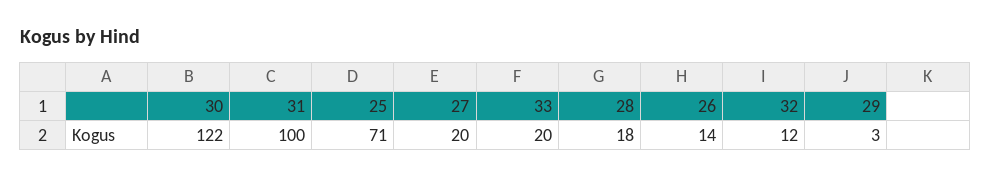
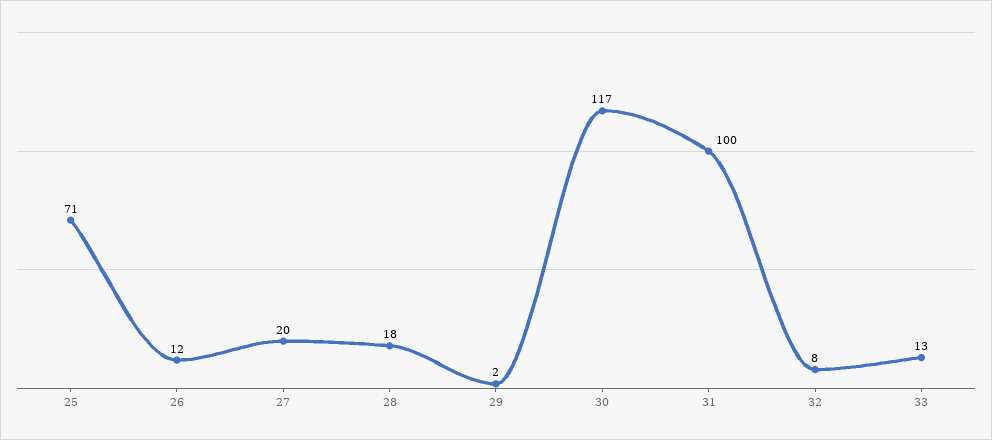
  {
-   "30": 122,
+   "30": 117,
    "31": 100,
    "25": 71,
    "27": 20,
-   "33": 20,
+   "33": 13,
    "28": 18,
-   "26": 14,
+   "26": 12,
-   "32": 12,
+   "32": 8,
-   "29": 3
+   "29": 2
  }

